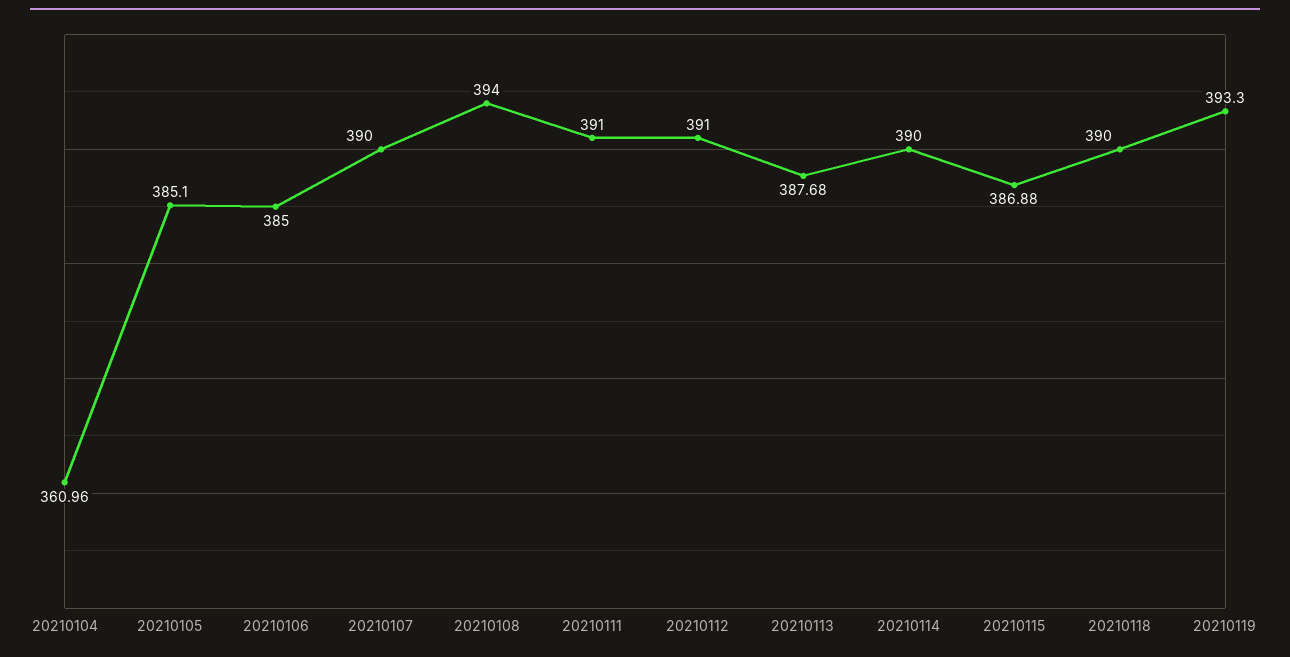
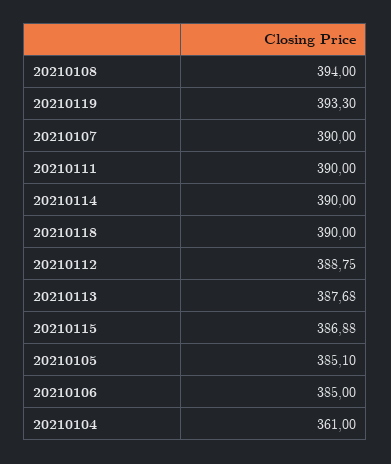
  {
-   "20210104": 360.96,
+   "20210104": 361,
    "20210105": 385.1,
    "20210106": 385,
    "20210107": 390,
    "20210108": 394,
-   "20210111": 391,
+   "20210111": 390,
-   "20210112": 391,
+   "20210112": 388.75,
    "20210113": 387.68,
    "20210114": 390,
    "20210115": 386.88,
    "20210118": 390,
    "20210119": 393.3
  }

